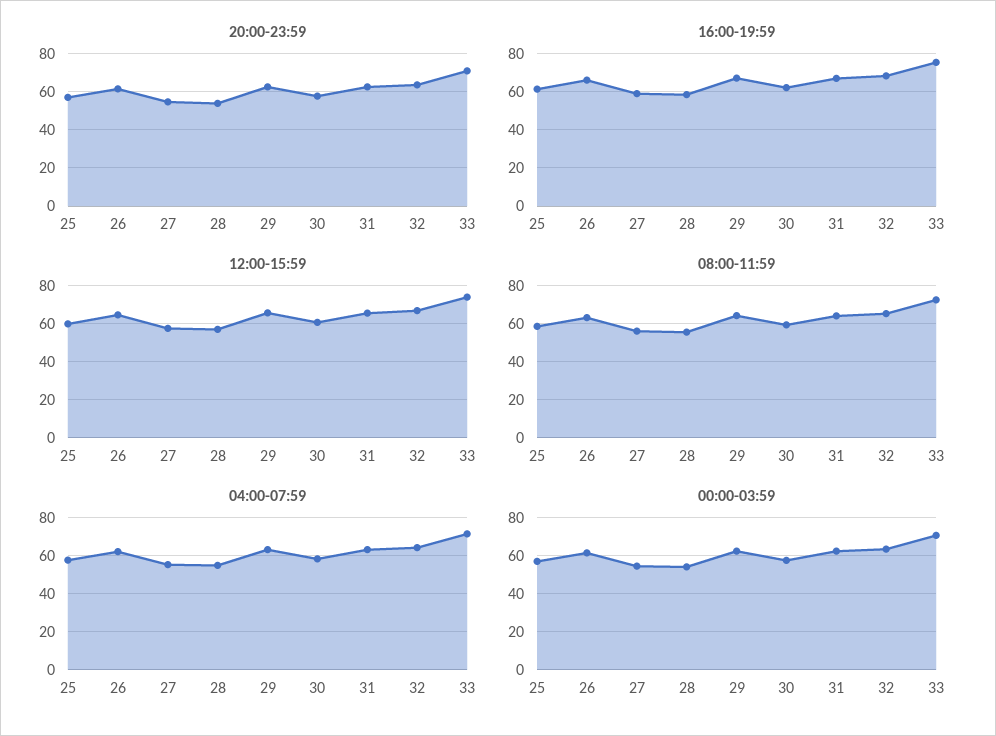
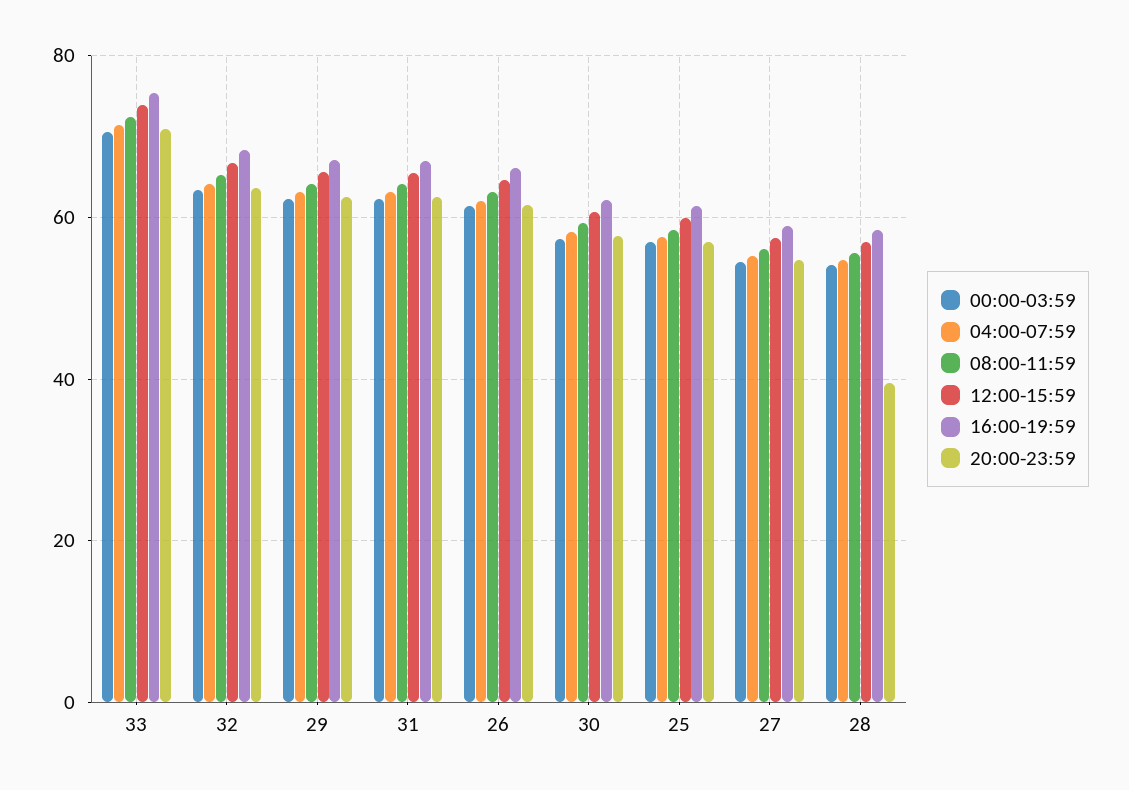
  {
    "20:00-23:59": {
      "25": 58,
      "26": 62,
      "27": 54,
-     "28": 55,
+     "28": 40,
      "29": 62,
      "30": 58,
      "31": 62,
      "32": 64,
      "33": 70
    },
    "16:00-19:59": {
      "25": 62,
      "26": 66,
      "27": 60,
      "28": 58,
      "29": 68,
      "30": 62,
      "31": 68,
      "32": 68,
      "33": 76
    },
    "12:00-15:59": {
      "25": 60,
      "26": 64,
      "27": 58,
      "28": 58,
      "29": 66,
      "30": 60,
      "31": 66,
      "32": 66,
      "33": 74
    },
    "08:00-11:59": {
      "25": 58,
      "26": 64,
      "27": 56,
      "28": 56,
      "29": 64,
      "30": 60,
      "31": 64,
      "32": 66,
      "33": 72
    },
    "04:00-07:59": {
      "25": 58,
      "26": 62,
      "27": 56,
      "28": 54,
      "29": 64,
      "30": 58,
      "31": 64,
      "32": 64,
      "33": 72
    },
    "00:00-03:59": {
      "25": 58,
      "26": 62,
      "27": 54,
      "28": 54,
      "29": 62,
      "30": 58,
      "31": 62,
      "32": 64,
      "33": 70
    }
  }

